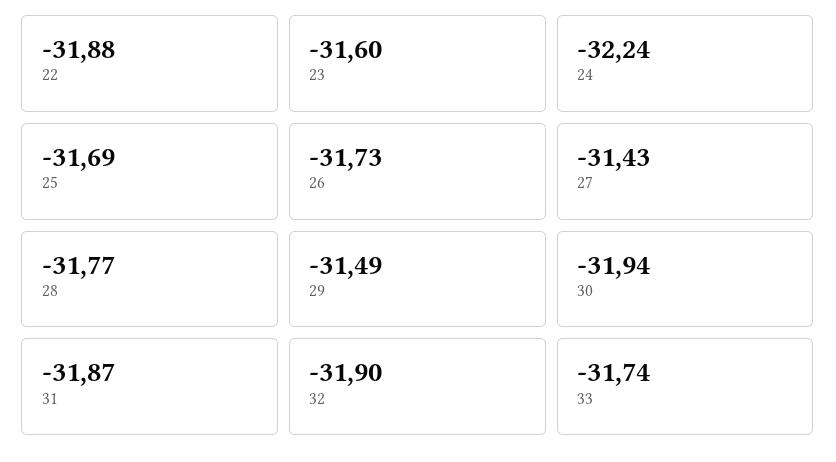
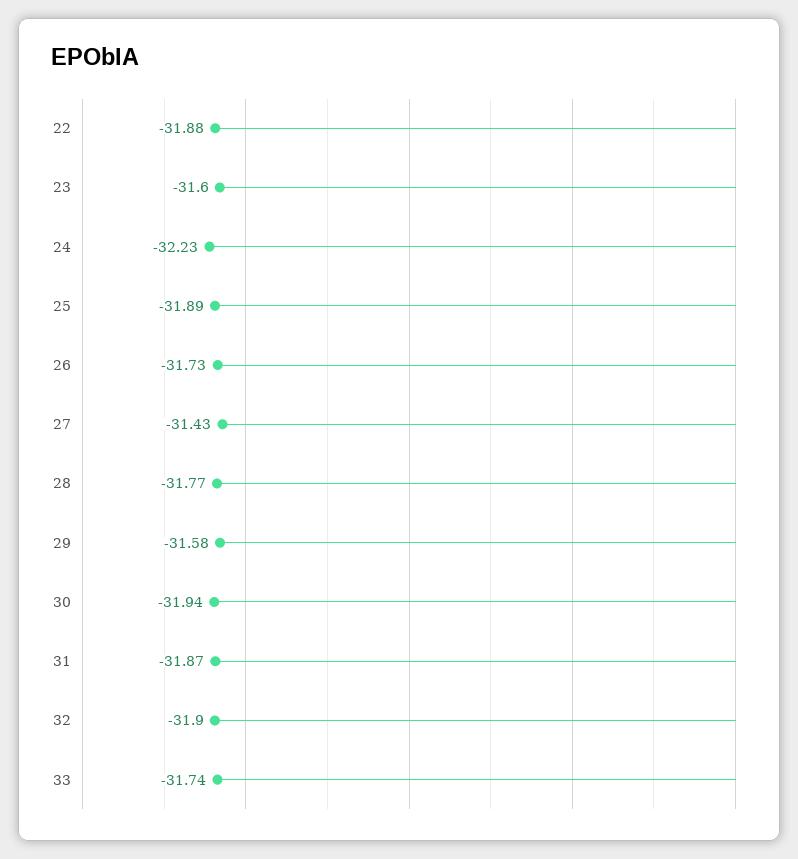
  {
    "22": -31.88,
    "23": -31.6,
-   "24": -32.24,
+   "24": -32.23,
-   "25": -31.69,
+   "25": -31.89,
    "26": -31.73,
    "27": -31.43,
    "28": -31.77,
-   "29": -31.49,
+   "29": -31.58,
    "30": -31.94,
    "31": -31.87,
    "32": -31.9,
    "33": -31.74
  }

